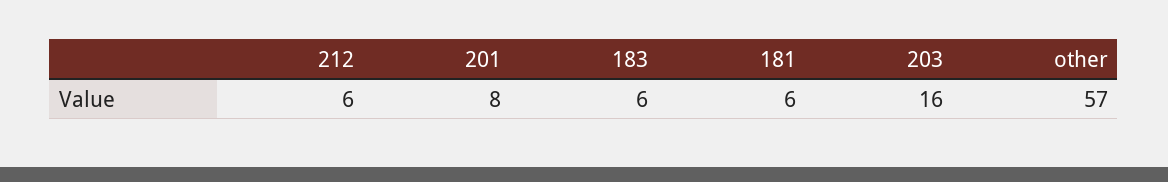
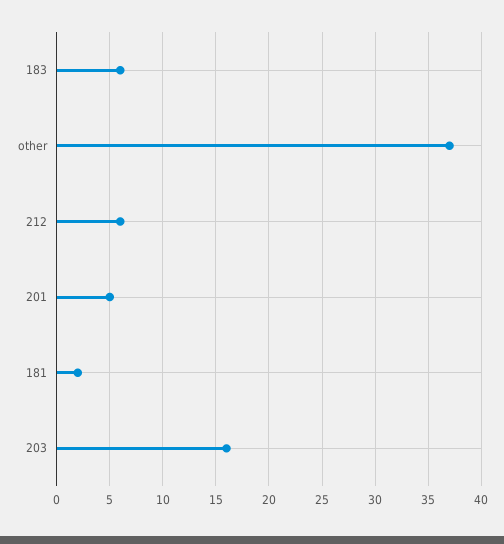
  {
    "212": 6,
-   "201": 8,
+   "201": 5,
    "183": 6,
-   "181": 6,
+   "181": 2,
    "203": 16,
-   "other": 57
+   "other": 37
  }

